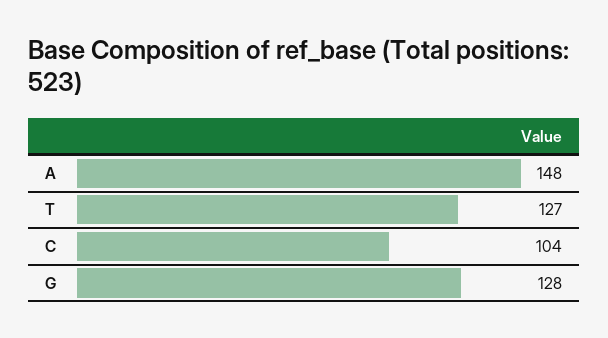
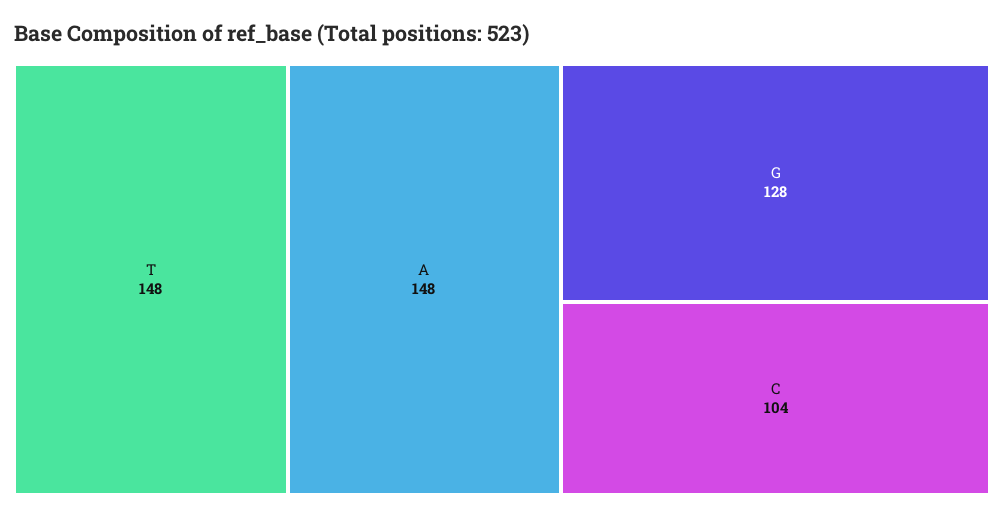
  {
    "A": 148,
-   "T": 127,
+   "T": 148,
    "C": 104,
    "G": 128
  }

